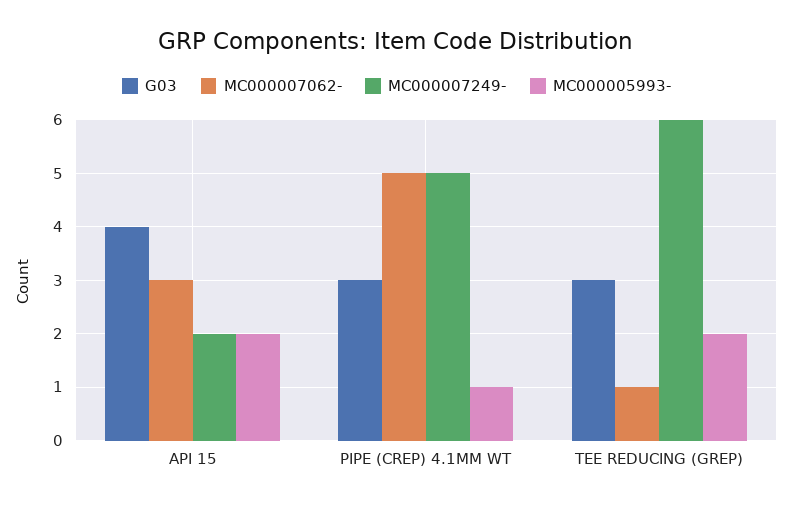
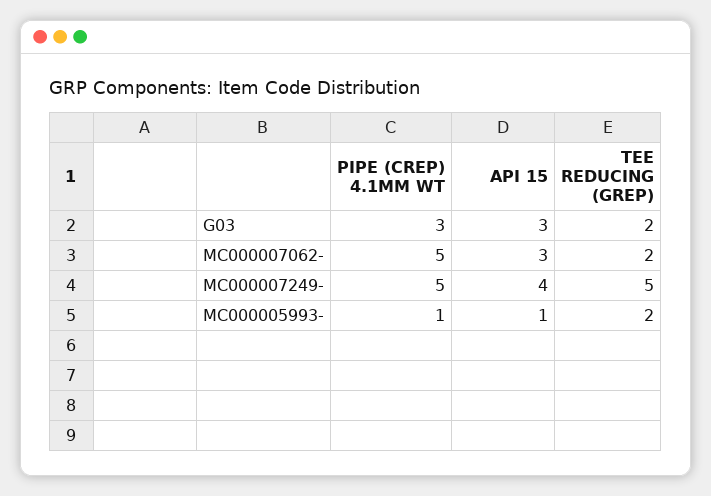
  {
    "G03": {
-     "API 15": 4,
+     "API 15": 3,
      "PIPE (CREP) 4.1MM WT": 3,
-     "TEE REDUCING (GREP)": 3
+     "TEE REDUCING (GREP)": 2
    },
    "MC000007062-": {
      "API 15": 3,
      "PIPE (CREP) 4.1MM WT": 5,
-     "TEE REDUCING (GREP)": 1
+     "TEE REDUCING (GREP)": 2
    },
    "MC000007249-": {
-     "API 15": 2,
+     "API 15": 4,
      "PIPE (CREP) 4.1MM WT": 5,
-     "TEE REDUCING (GREP)": 6
+     "TEE REDUCING (GREP)": 5
    },
    "MC000005993-": {
-     "API 15": 2,
+     "API 15": 1,
      "PIPE (CREP) 4.1MM WT": 1,
      "TEE REDUCING (GREP)": 2
    }
  }

